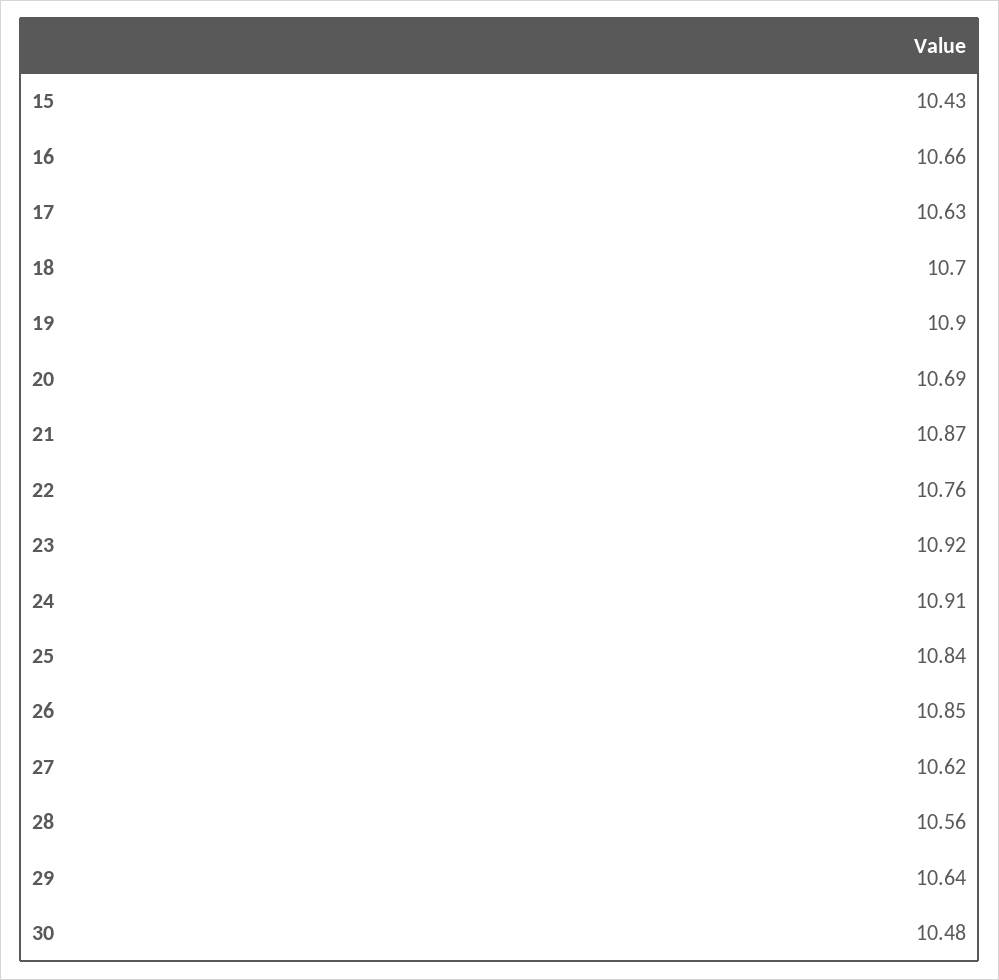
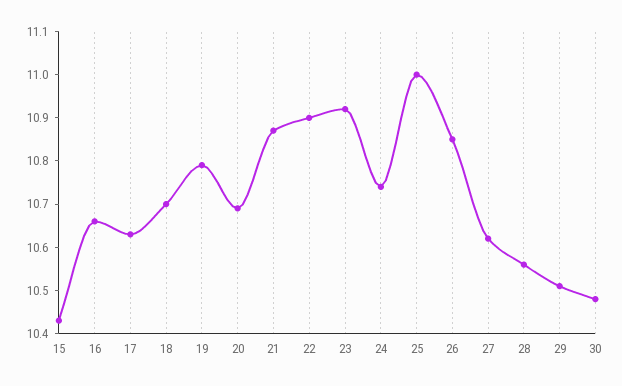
  {
    "15": 10.43,
    "16": 10.66,
    "17": 10.63,
    "18": 10.7,
-   "19": 10.9,
+   "19": 10.8,
    "20": 10.69,
    "21": 10.87,
-   "22": 10.76,
+   "22": 10.9,
    "23": 10.92,
-   "24": 10.91,
+   "24": 10.75,
-   "25": 10.84,
+   "25": 11,
    "26": 10.85,
    "27": 10.62,
    "28": 10.56,
-   "29": 10.64,
+   "29": 10.5,
    "30": 10.48
  }

